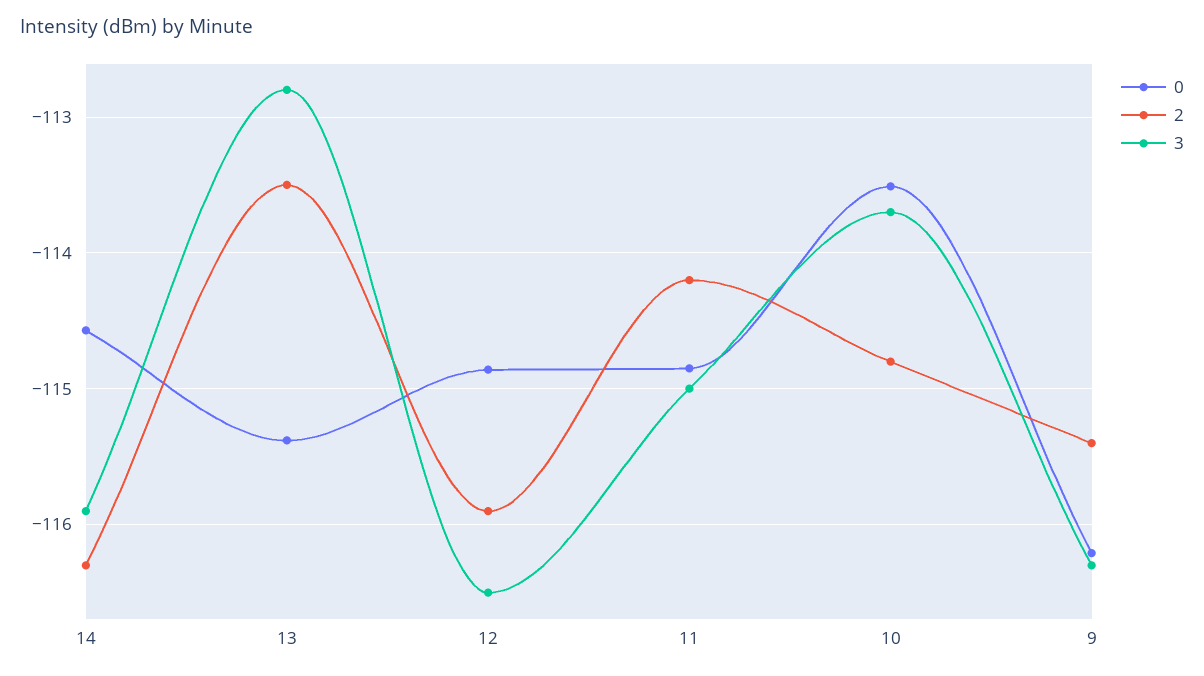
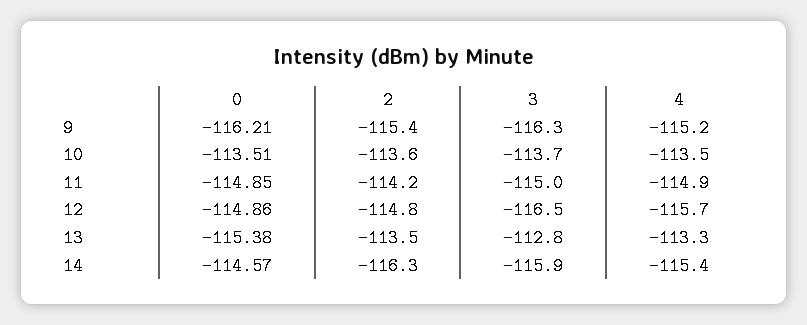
  {
    "0": {
      "14": -114.57,
      "13": -115.38,
      "12": -114.86,
      "11": -114.85,
      "10": -113.51,
      "9": -116.21
    },
    "2": {
      "14": -116.3,
      "13": -113.5,
-     "12": -115.9,
+     "12": -114.8,
      "11": -114.2,
-     "10": -114.8,
+     "10": -113.6,
      "9": -115.4
    },
    "3": {
      "14": -115.9,
      "13": -112.8,
      "12": -116.5,
      "11": -115,
      "10": -113.7,
      "9": -116.3
-   }
+   },
+   "4": {
+     "9": -115.2,
+     "10": -113.5,
+     "11": -114.9,
+     "12": -115.7,
+     "13": -113.3,
+     "14": -115.4
+   }
  }

